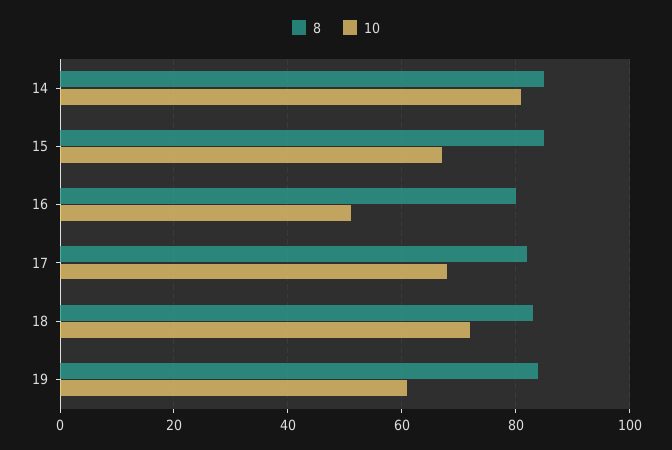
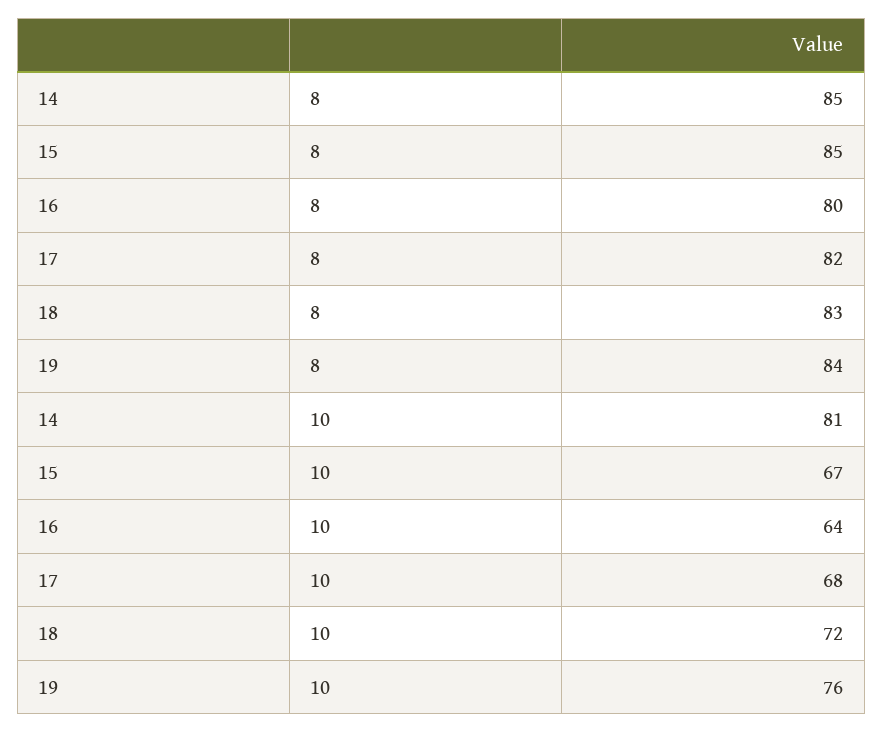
  {
    "8": {
      "14": 85,
      "15": 85,
      "16": 80,
      "17": 82,
      "18": 83,
      "19": 84
    },
    "10": {
      "14": 81,
      "15": 67,
-     "16": 50,
+     "16": 64,
      "17": 68,
      "18": 72,
-     "19": 60
+     "19": 76
    }
  }

